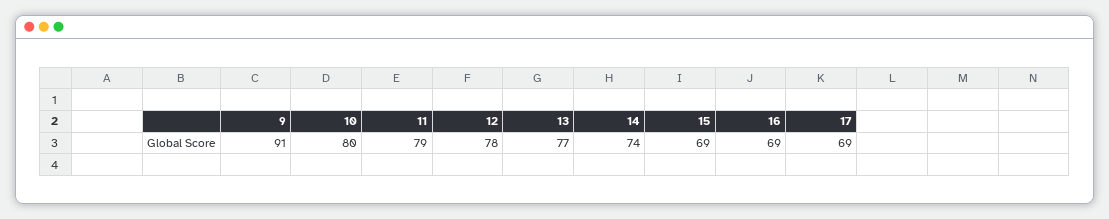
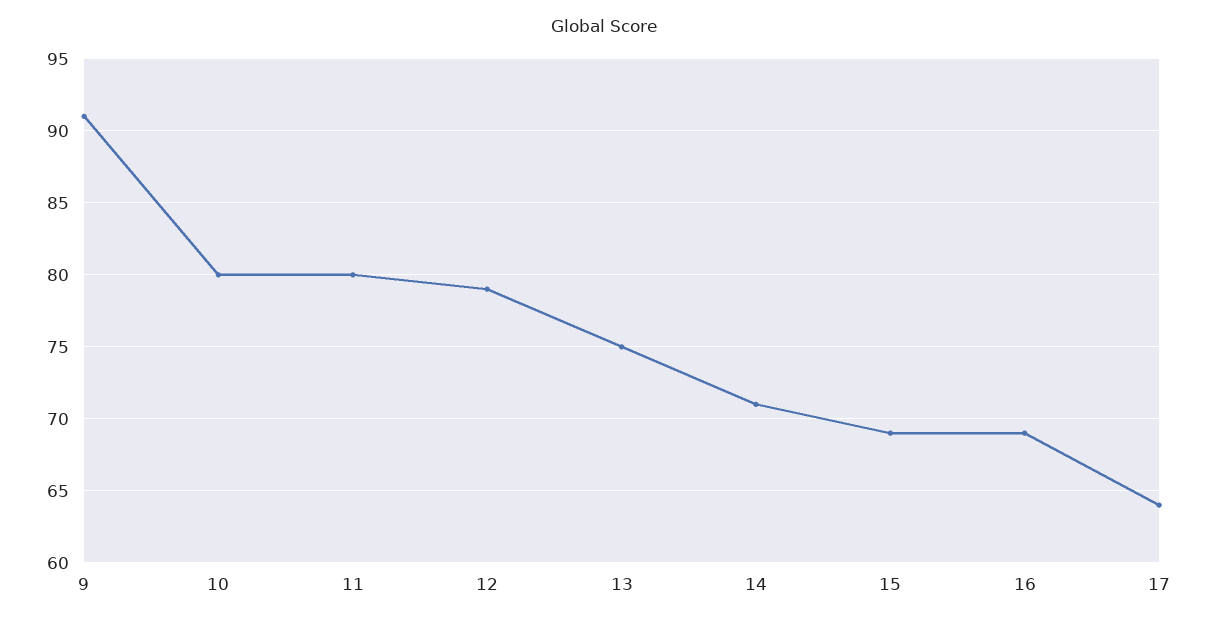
  {
    "9": 91,
    "10": 80,
-   "11": 79,
+   "11": 80,
-   "12": 78,
+   "12": 79,
-   "13": 77,
+   "13": 75,
-   "14": 74,
+   "14": 71,
    "15": 69,
    "16": 69,
-   "17": 69
+   "17": 64
  }

